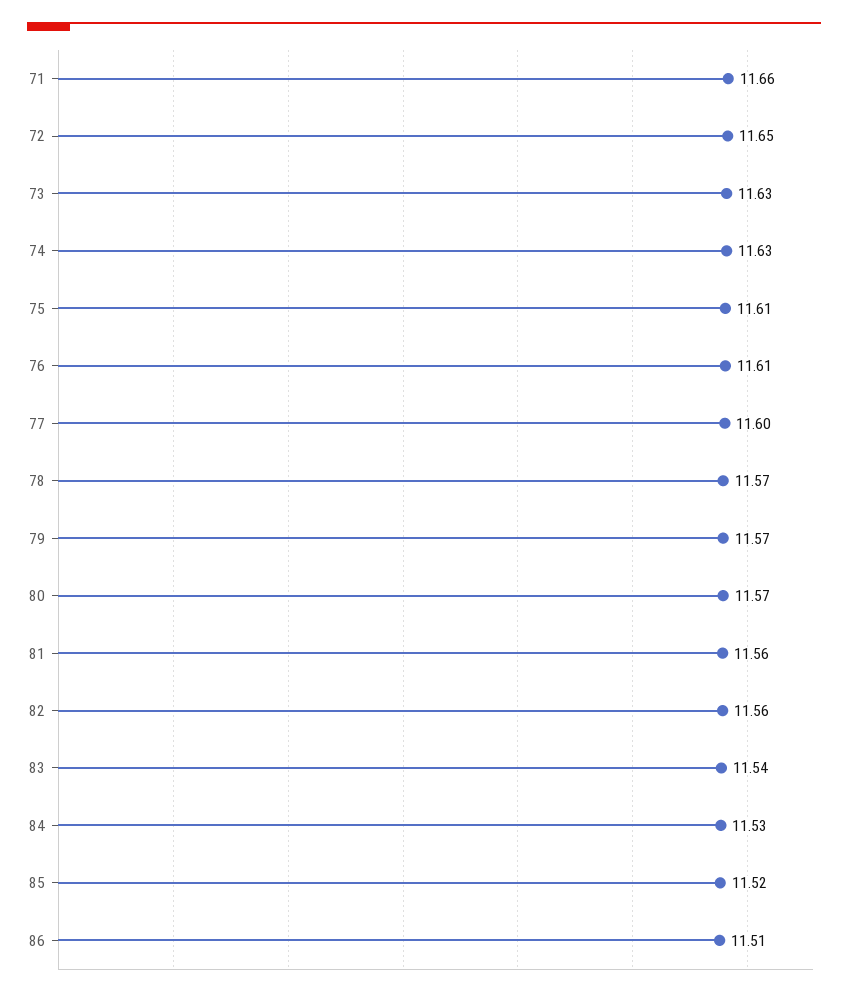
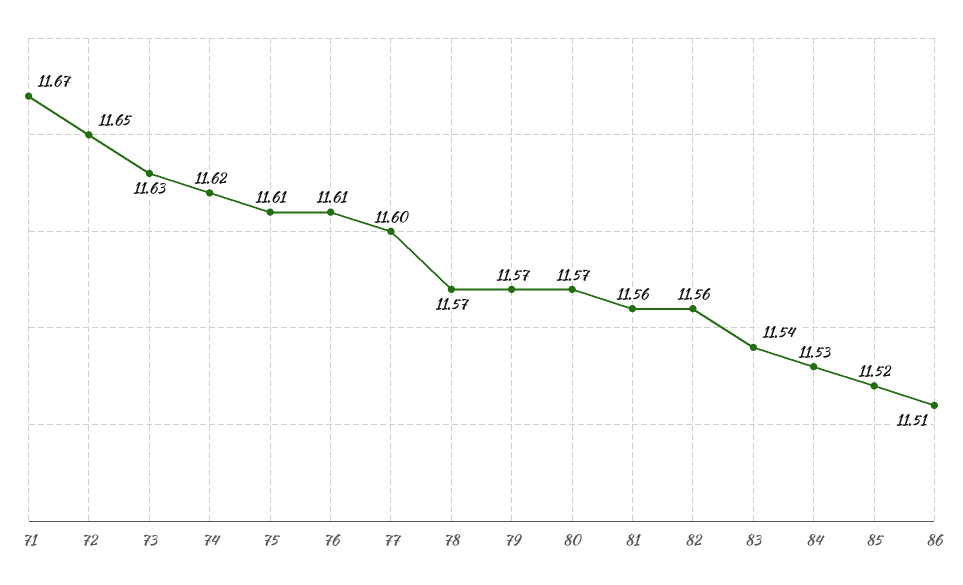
  {
-   "71": 11.66,
+   "71": 11.67,
    "72": 11.65,
    "73": 11.63,
-   "74": 11.63,
+   "74": 11.62,
    "75": 11.61,
    "76": 11.61,
    "77": 11.6,
    "78": 11.57,
    "79": 11.57,
    "80": 11.57,
    "81": 11.56,
    "82": 11.56,
    "83": 11.54,
    "84": 11.53,
    "85": 11.52,
    "86": 11.51
  }

